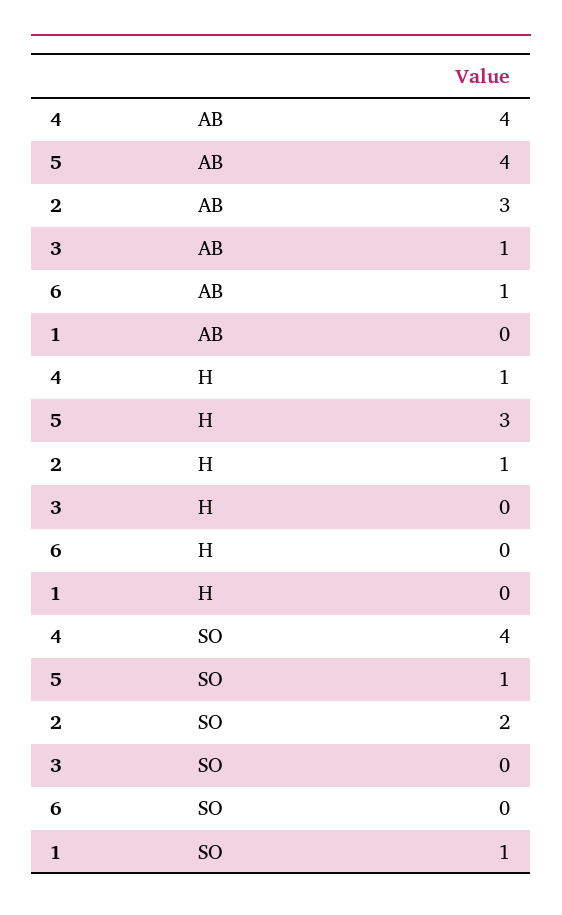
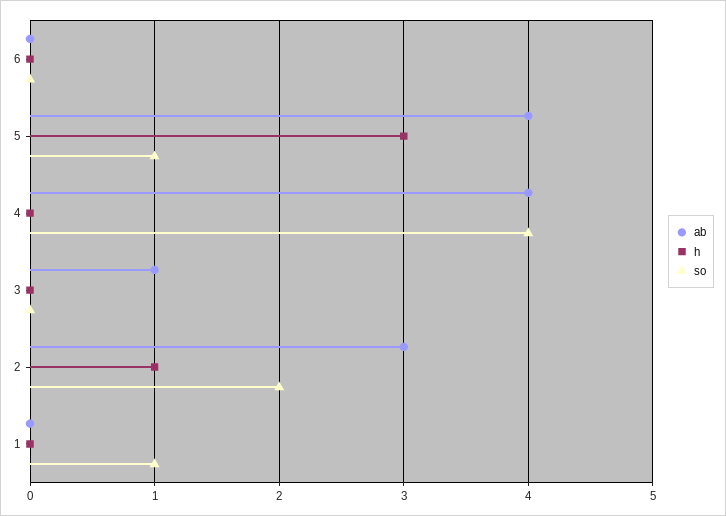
  {
    "AB": {
      "4": 4,
      "5": 4,
      "2": 3,
      "3": 1,
-     "6": 1,
+     "6": 0,
      "1": 0
    },
    "H": {
-     "4": 1,
+     "4": 0,
      "5": 3,
      "2": 1,
      "3": 0,
      "6": 0,
      "1": 0
    },
    "SO": {
      "4": 4,
      "5": 1,
      "2": 2,
      "3": 0,
      "6": 0,
      "1": 1
    }
  }

